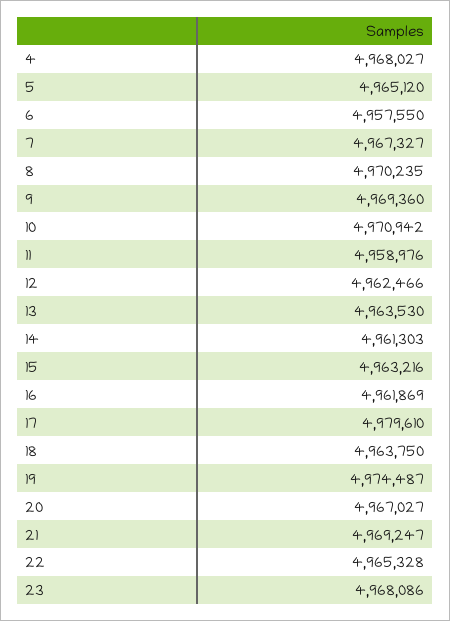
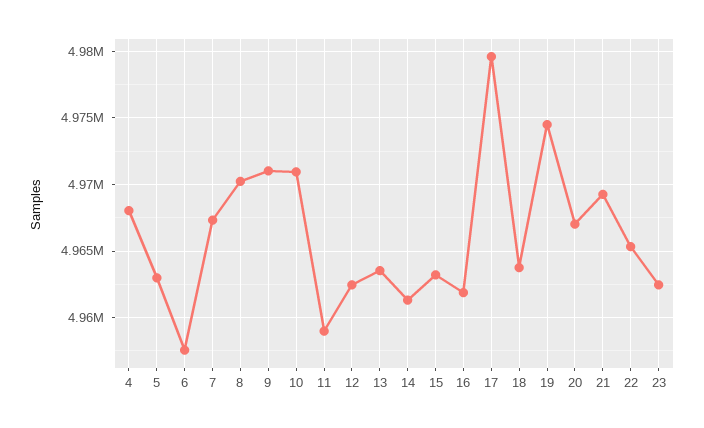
  {
    "4": 4968027,
-   "5": 4965120,
+   "5": 4963000,
    "6": 4957550,
    "7": 4967327,
    "8": 4970235,
-   "9": 4969360,
+   "9": 4971000,
    "10": 4970942,
    "11": 4958976,
    "12": 4962466,
    "13": 4963530,
    "14": 4961303,
    "15": 4963216,
    "16": 4961869,
    "17": 4979610,
    "18": 4963750,
    "19": 4974487,
    "20": 4967027,
    "21": 4969247,
    "22": 4965328,
-   "23": 4968086
+   "23": 4962500
  }

